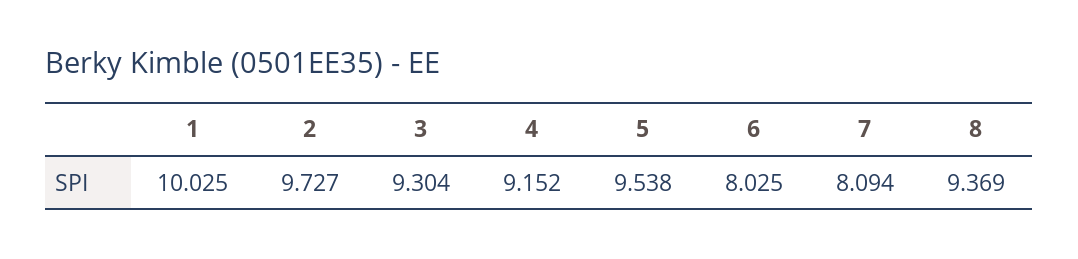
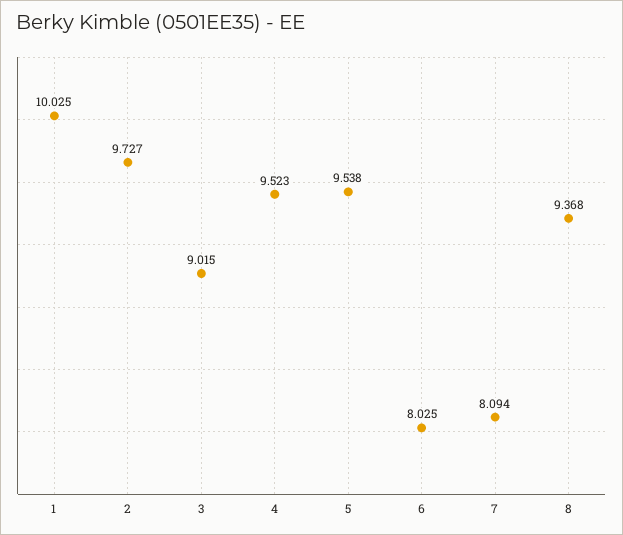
  {
    "1": 10.025,
    "2": 9.727,
-   "3": 9.304,
+   "3": 9.015,
-   "4": 9.152,
+   "4": 9.523,
    "5": 9.538,
    "6": 8.025,
    "7": 8.094,
-   "8": 9.369
+   "8": 9.368
  }

